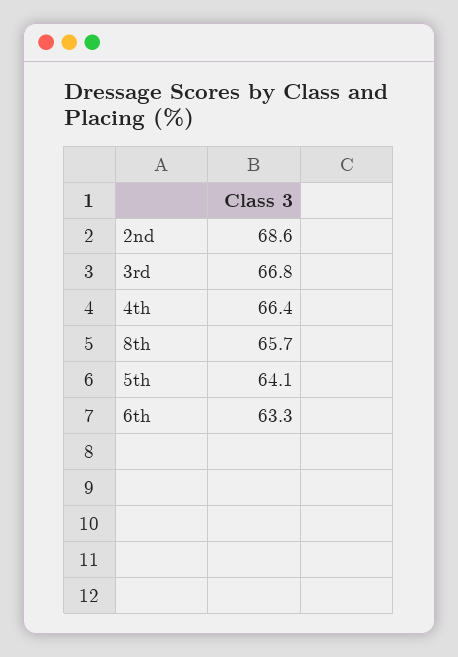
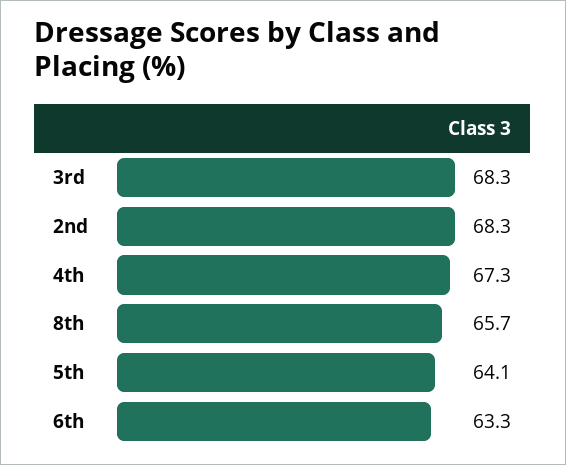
  {
-   "2nd": 68.6,
+   "2nd": 68.3,
-   "3rd": 66.8,
+   "3rd": 68.3,
-   "4th": 66.4,
+   "4th": 67.3,
    "8th": 65.7,
    "5th": 64.1,
    "6th": 63.3
  }

